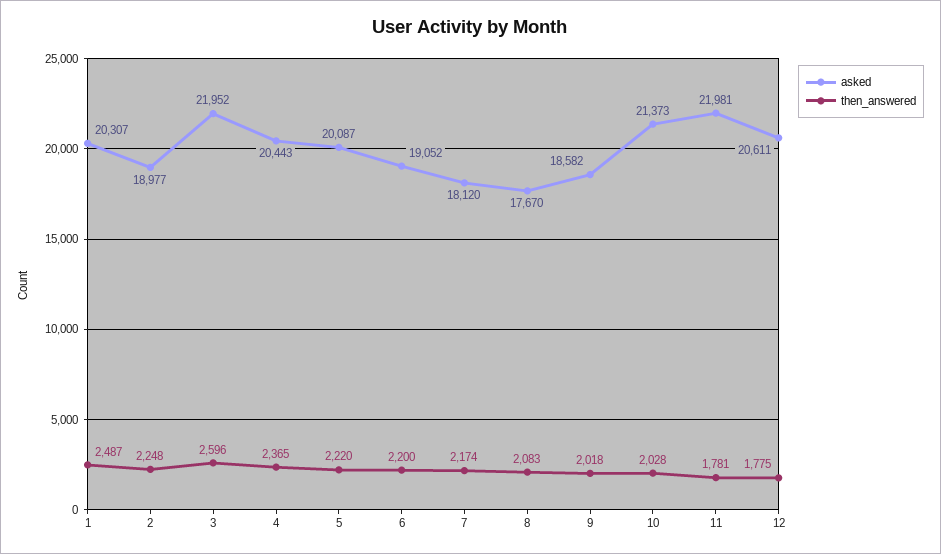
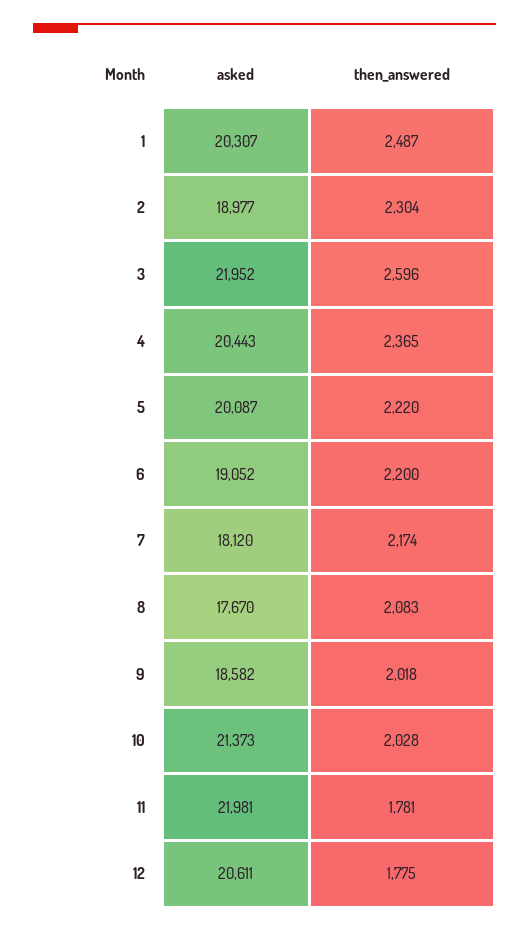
  {
    "asked": {
      "1": 20307,
      "2": 18977,
      "3": 21952,
      "4": 20443,
      "5": 20087,
      "6": 19052,
      "7": 18120,
      "8": 17670,
      "9": 18582,
      "10": 21373,
      "11": 21981,
      "12": 20611
    },
    "then_answered": {
      "1": 2487,
-     "2": 2248,
+     "2": 2304,
      "3": 2596,
      "4": 2365,
      "5": 2220,
      "6": 2200,
      "7": 2174,
      "8": 2083,
      "9": 2018,
      "10": 2028,
      "11": 1781,
      "12": 1775
    }
  }

